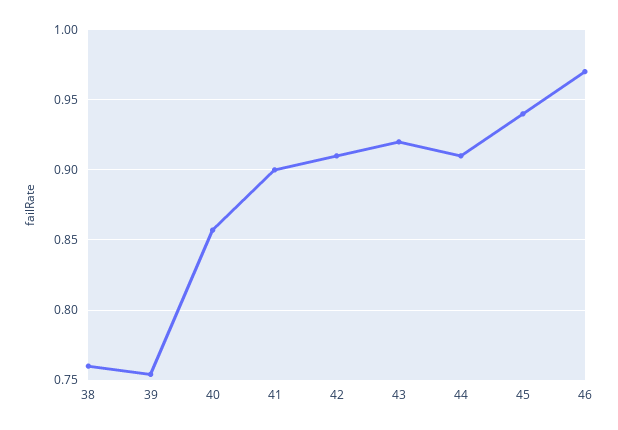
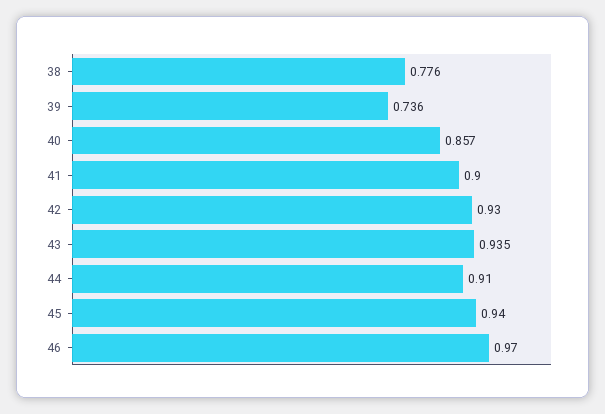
  {
-   "38": 0.76,
+   "38": 0.776,
-   "39": 0.755,
+   "39": 0.736,
    "40": 0.857,
    "41": 0.9,
-   "42": 0.91,
+   "42": 0.93,
-   "43": 0.92,
+   "43": 0.935,
    "44": 0.91,
    "45": 0.94,
    "46": 0.97
  }

